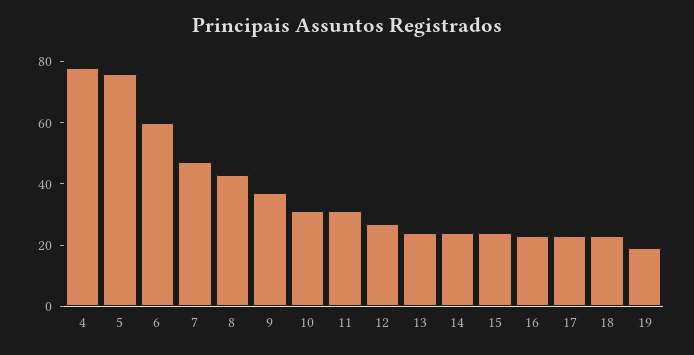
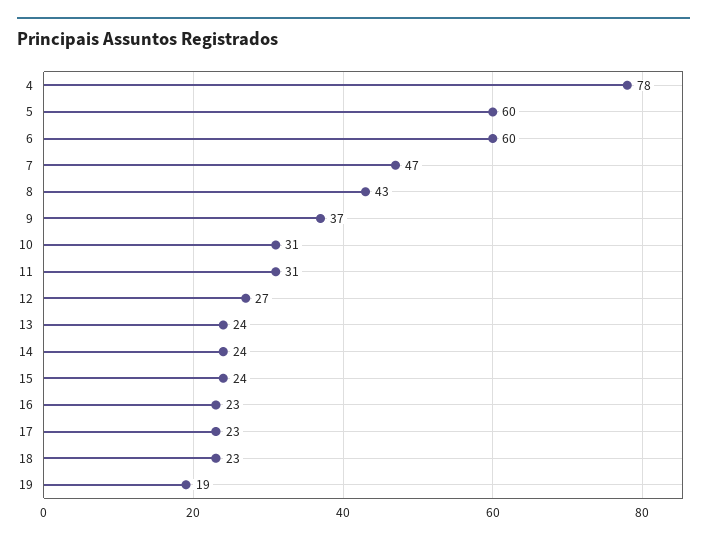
  {
    "4": 78,
-   "5": 75,
+   "5": 60,
    "6": 60,
    "7": 47,
    "8": 43,
    "9": 37,
    "10": 31,
    "11": 31,
    "12": 27,
    "13": 24,
    "14": 24,
    "15": 24,
    "16": 23,
    "17": 23,
    "18": 23,
    "19": 19
  }

